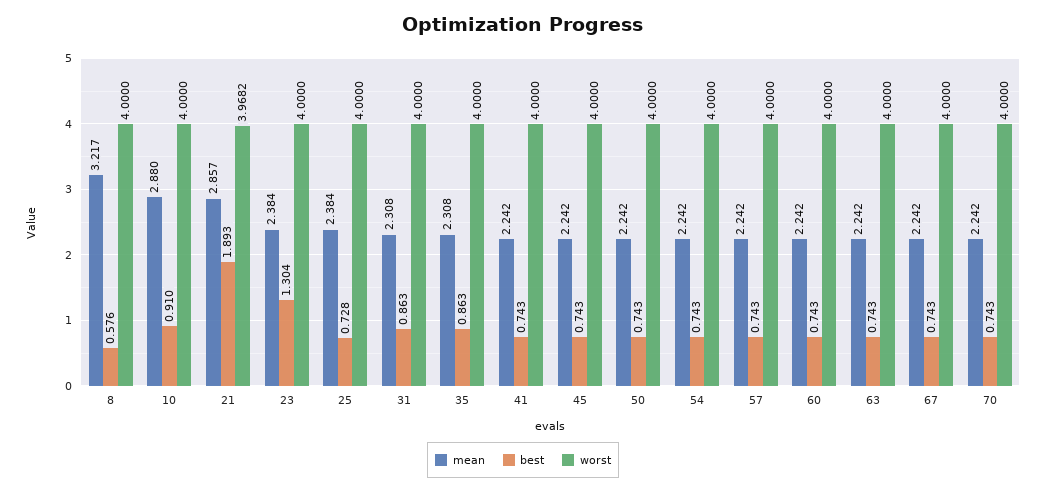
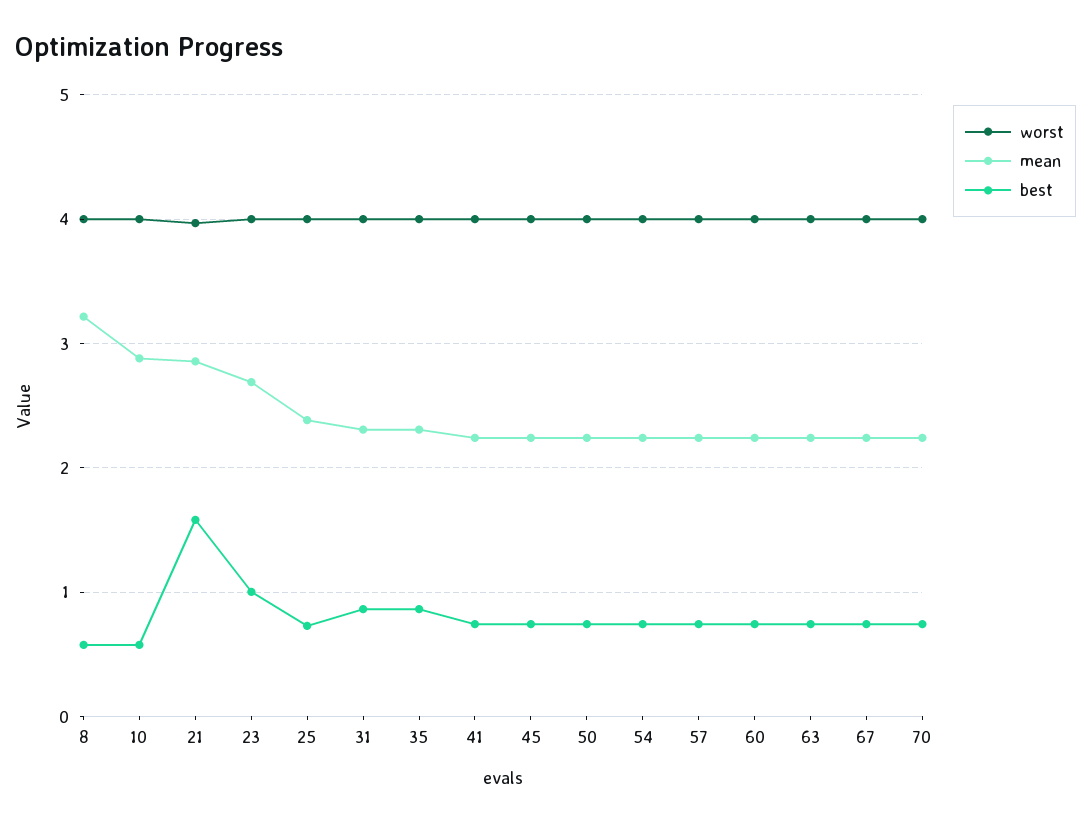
  {
    "mean": {
      "8": 3.217,
      "10": 2.88,
      "21": 2.857,
-     "23": 2.384,
+     "23": 2.7,
      "25": 2.384,
      "31": 2.308,
      "35": 2.308,
      "41": 2.242,
      "45": 2.242,
      "50": 2.242,
      "54": 2.242,
      "57": 2.242,
      "60": 2.242,
      "63": 2.242,
      "67": 2.242,
      "70": 2.242
    },
    "best": {
      "8": 0.576,
-     "10": 0.91,
+     "10": 0.6,
-     "21": 1.893,
+     "21": 1.6,
-     "23": 1.304,
+     "23": 1,
      "25": 0.728,
      "31": 0.863,
      "35": 0.863,
      "41": 0.743,
      "45": 0.743,
      "50": 0.743,
      "54": 0.743,
      "57": 0.743,
      "60": 0.743,
      "63": 0.743,
      "67": 0.743,
      "70": 0.743
    },
    "worst": {
      "8": 4,
      "10": 4,
      "21": 3.9682,
      "23": 4,
      "25": 4,
      "31": 4,
      "35": 4,
      "41": 4,
      "45": 4,
      "50": 4,
      "54": 4,
      "57": 4,
      "60": 4,
      "63": 4,
      "67": 4,
      "70": 4
    }
  }

